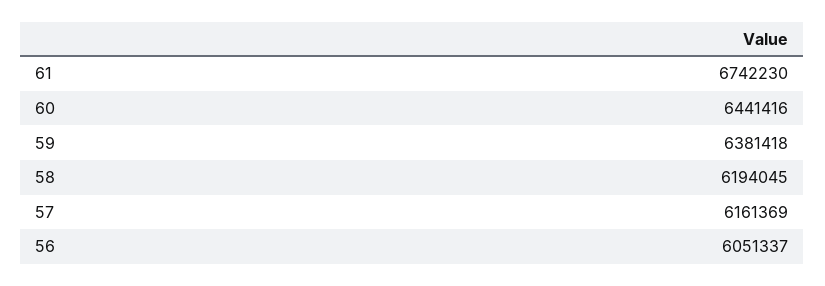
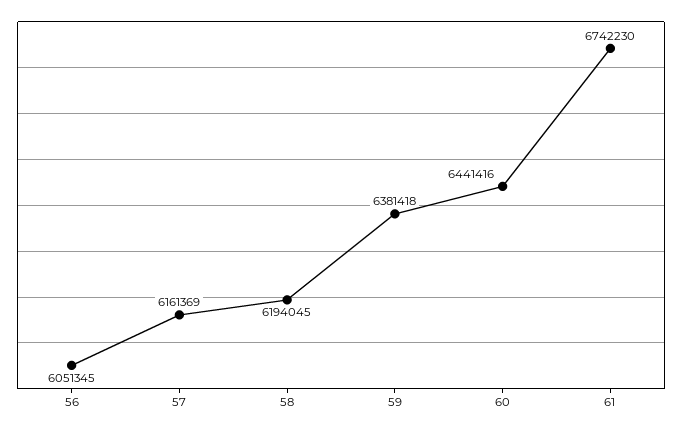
  {
    "61": 6742230,
    "60": 6441416,
    "59": 6381418,
    "58": 6194045,
    "57": 6161369,
-   "56": 6051337
+   "56": 6051345
  }

